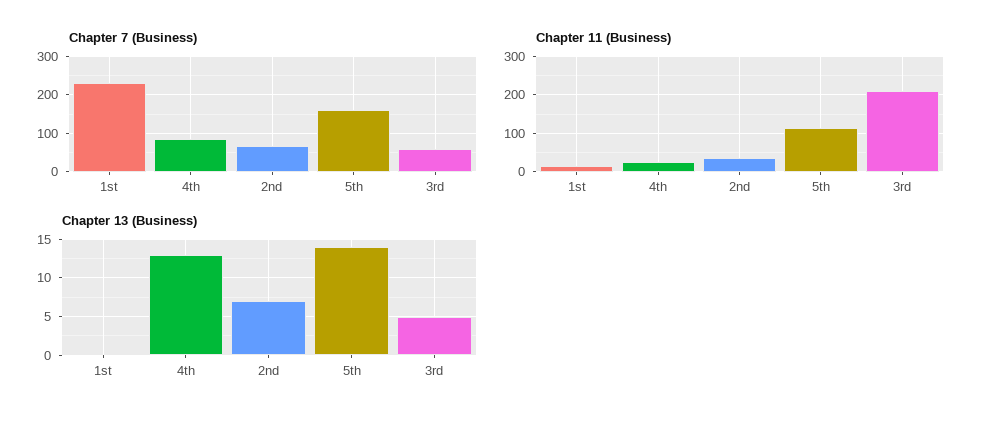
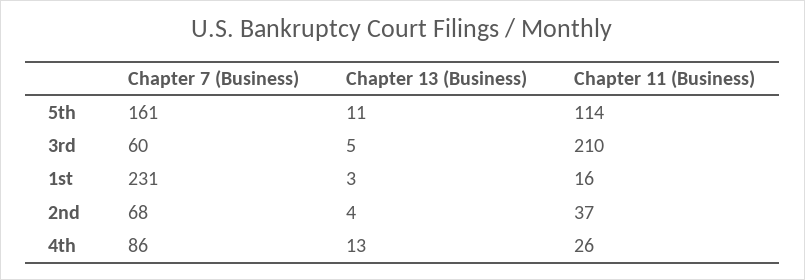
  {
    "Chapter 7 (Business)": {
      "1st": 231,
      "4th": 86,
      "2nd": 68,
      "5th": 161,
      "3rd": 60
    },
    "Chapter 11 (Business)": {
      "1st": 16,
      "4th": 26,
      "2nd": 37,
      "5th": 114,
      "3rd": 210
    },
    "Chapter 13 (Business)": {
-     "1st": 0,
+     "1st": 3,
      "4th": 13,
-     "2nd": 7,
+     "2nd": 4,
-     "5th": 14,
+     "5th": 11,
      "3rd": 5
    }
  }

